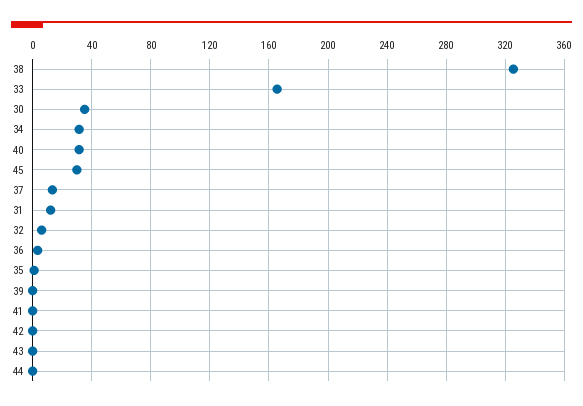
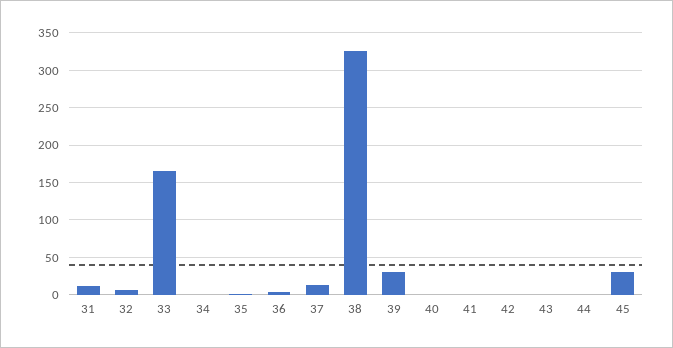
  {
    "38": 325,
    "33": 165,
-   "30": 35,
-   "34": 30,
+   "34": 0,
-   "40": 30,
+   "40": 0,
    "45": 30,
    "37": 15,
    "31": 10,
    "32": 5,
    "36": 5,
    "35": 0,
-   "39": 0,
+   "39": 30,
    "41": 0,
    "42": 0,
    "43": 0,
    "44": 0
  }

